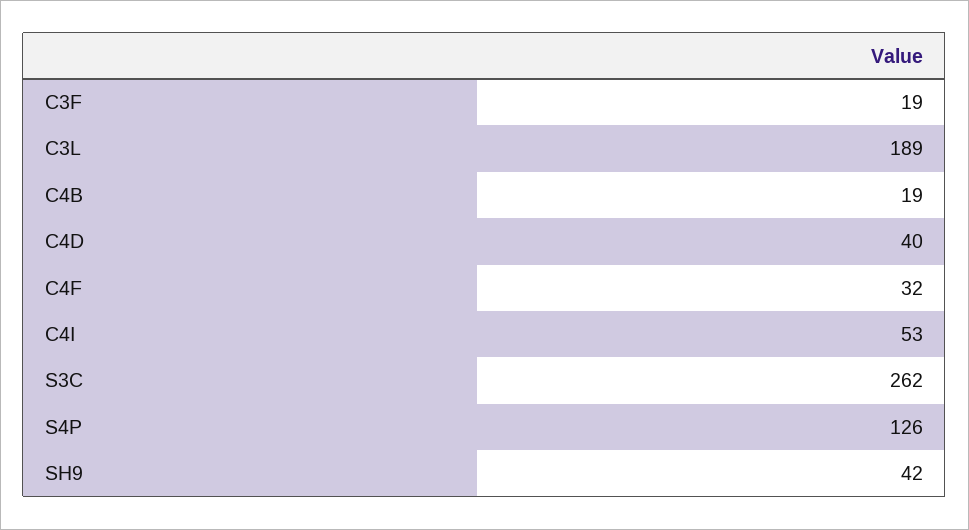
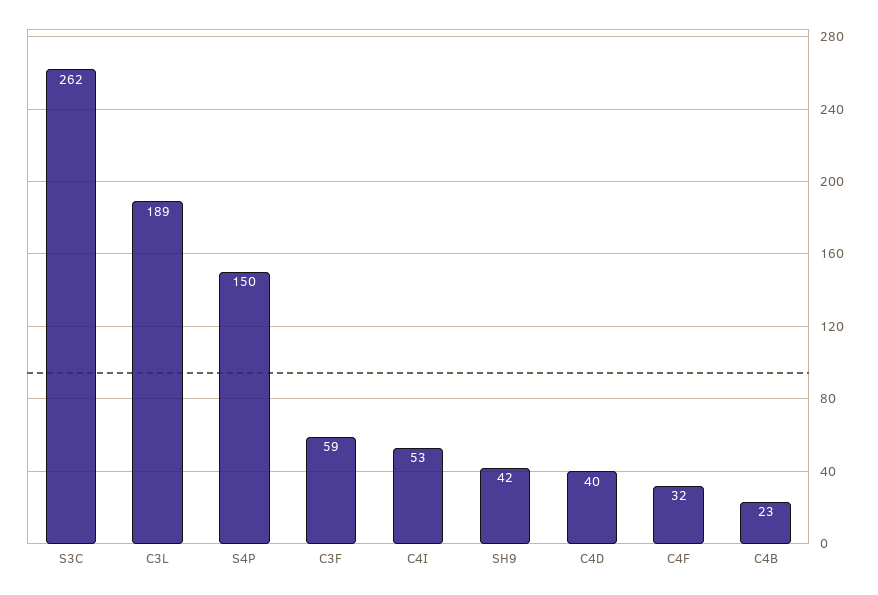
  {
-   "C3F": 19,
+   "C3F": 59,
    "C3L": 189,
-   "C4B": 19,
+   "C4B": 23,
    "C4D": 40,
    "C4F": 32,
    "C4I": 53,
    "S3C": 262,
-   "S4P": 126,
+   "S4P": 150,
    "SH9": 42
  }

